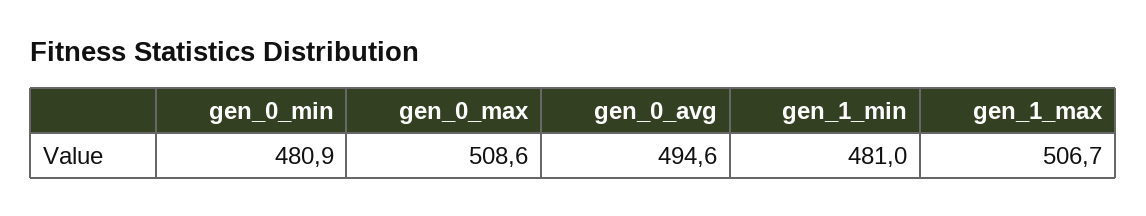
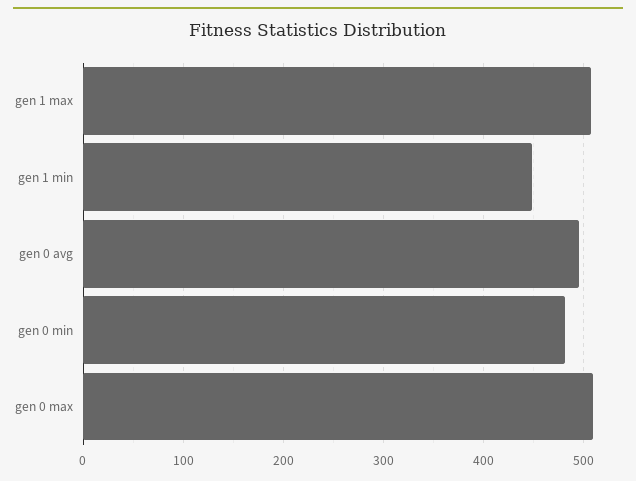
  {
    "gen_0_min": 480.9,
    "gen_0_max": 508.6,
    "gen_0_avg": 494.6,
-   "gen_1_min": 481,
+   "gen_1_min": 450,
    "gen_1_max": 506.7
  }

